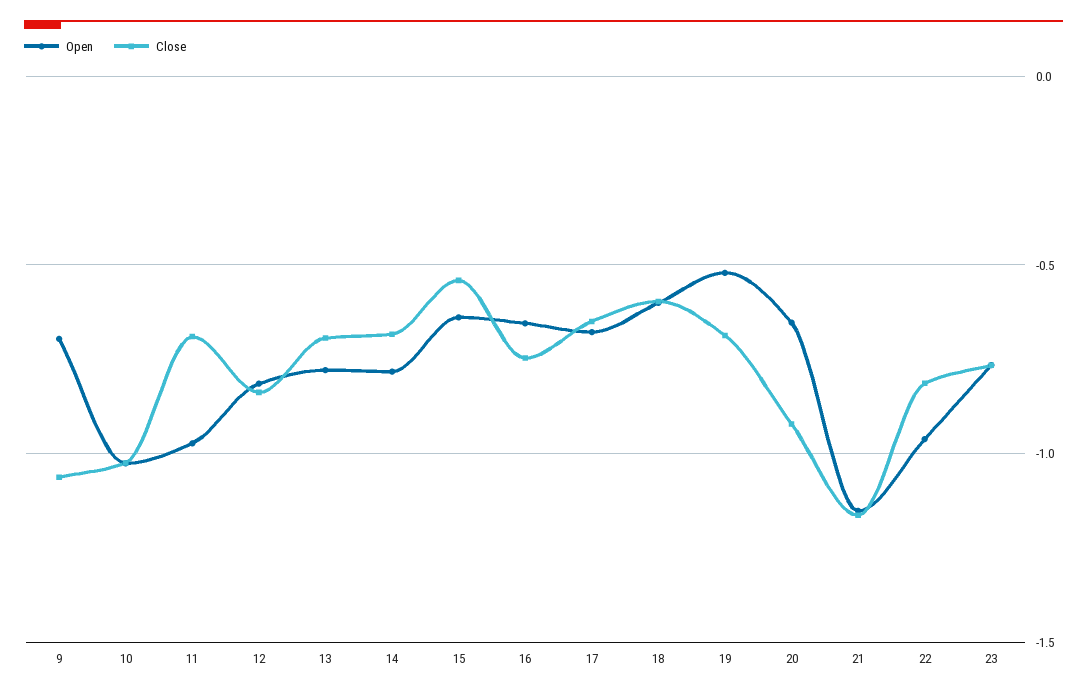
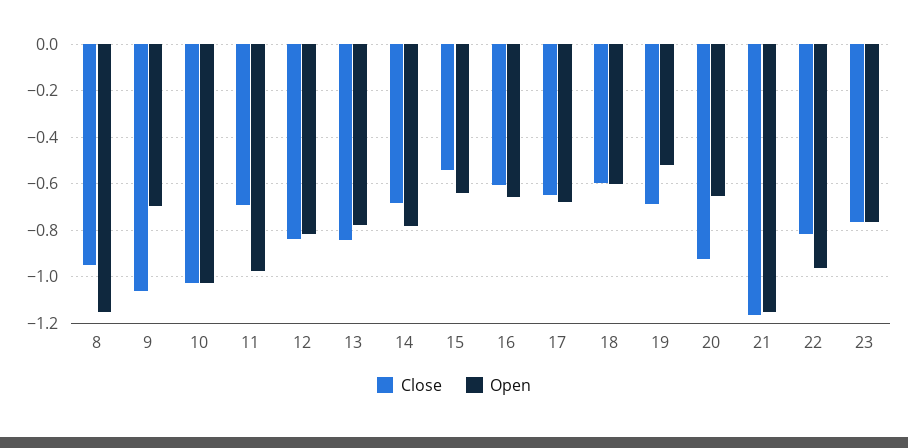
  {
    "Open": {
      "9": -0.7,
      "10": -1.05,
      "11": -0.95,
      "12": -0.8,
      "13": -0.8,
      "14": -0.8,
      "15": -0.65,
      "16": -0.65,
      "17": -0.7,
      "18": -0.6,
      "19": -0.5,
      "20": -0.65,
      "21": -1.15,
      "22": -0.95,
-     "23": -0.75
+     "23": -0.75,
+     "8": -1.15
    },
    "Close": {
      "9": -1.05,
      "10": -1.05,
      "11": -0.7,
      "12": -0.85,
-     "13": -0.7,
+     "13": -0.85,
      "14": -0.7,
      "15": -0.55,
-     "16": -0.75,
+     "16": -0.6,
      "17": -0.65,
      "18": -0.6,
      "19": -0.7,
      "20": -0.9,
      "21": -1.15,
      "22": -0.8,
-     "23": -0.75
+     "23": -0.75,
+     "8": -0.95
    }
  }

